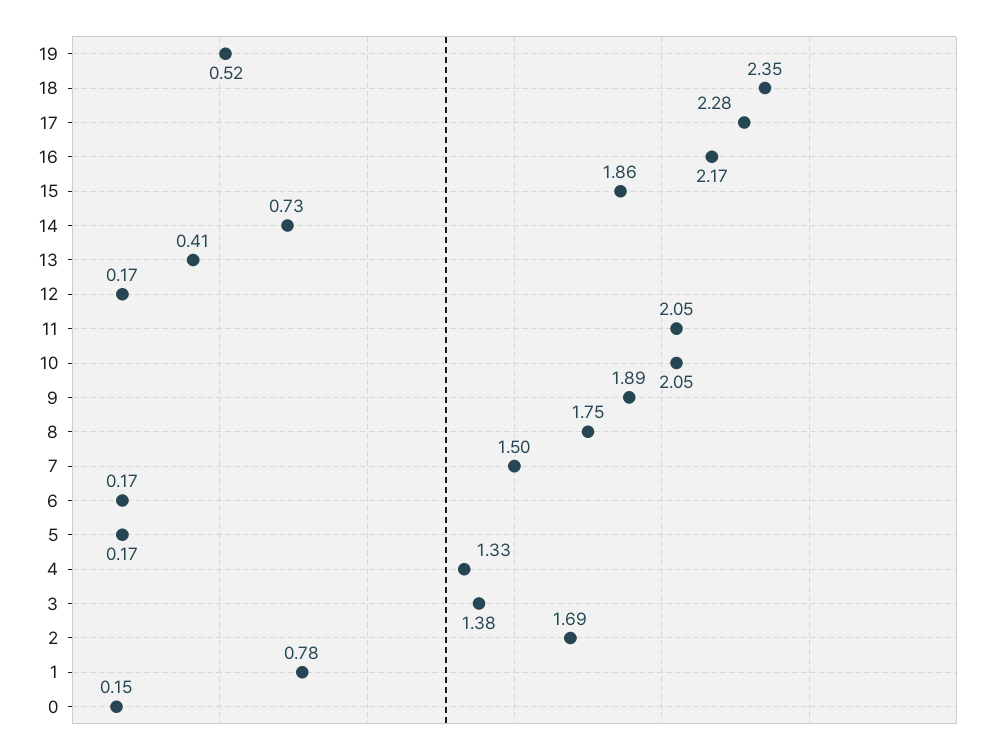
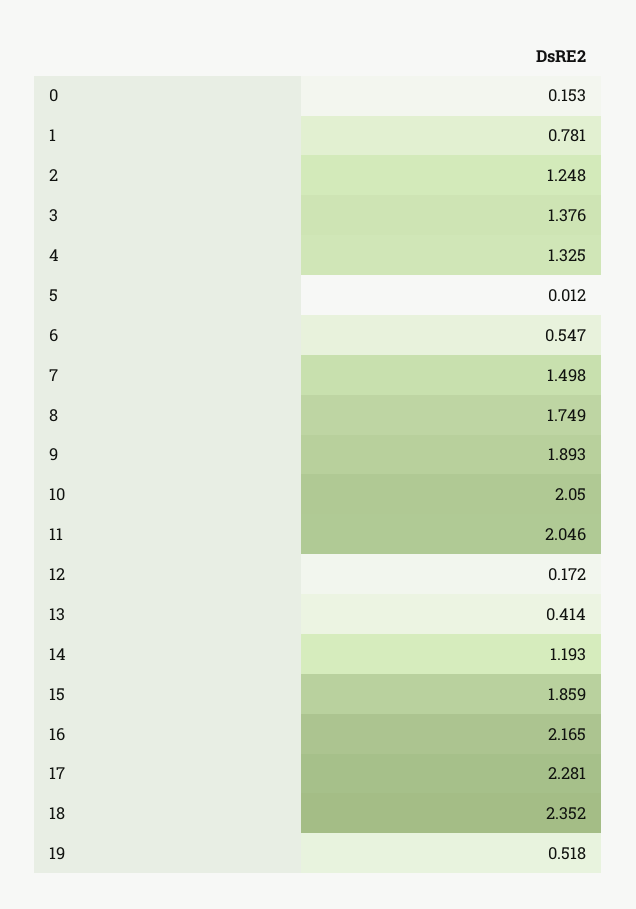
  {
    "19": 0.518,
    "18": 2.352,
    "17": 2.281,
    "16": 2.165,
    "15": 1.859,
-   "14": 0.73,
+   "14": 1.193,
    "13": 0.414,
    "12": 0.172,
    "11": 2.046,
    "10": 2.05,
    "9": 1.893,
    "8": 1.749,
    "7": 1.498,
-   "6": 0.17,
+   "6": 0.547,
-   "5": 0.17,
+   "5": 0.012,
    "4": 1.325,
    "3": 1.376,
-   "2": 1.69,
+   "2": 1.248,
    "1": 0.781,
    "0": 0.153
  }

